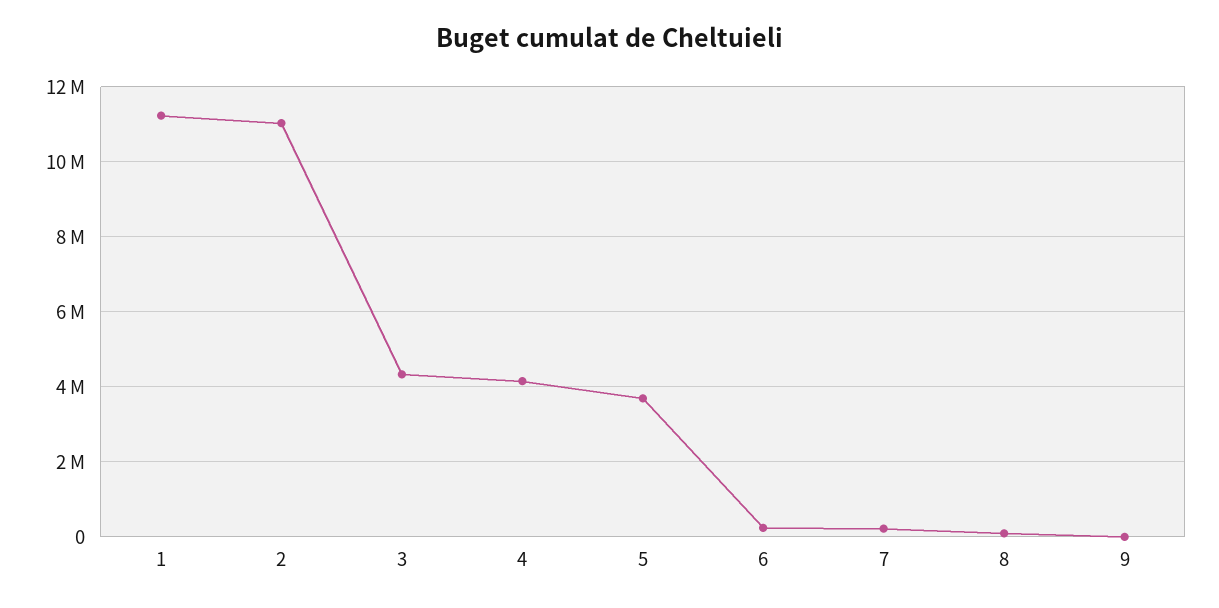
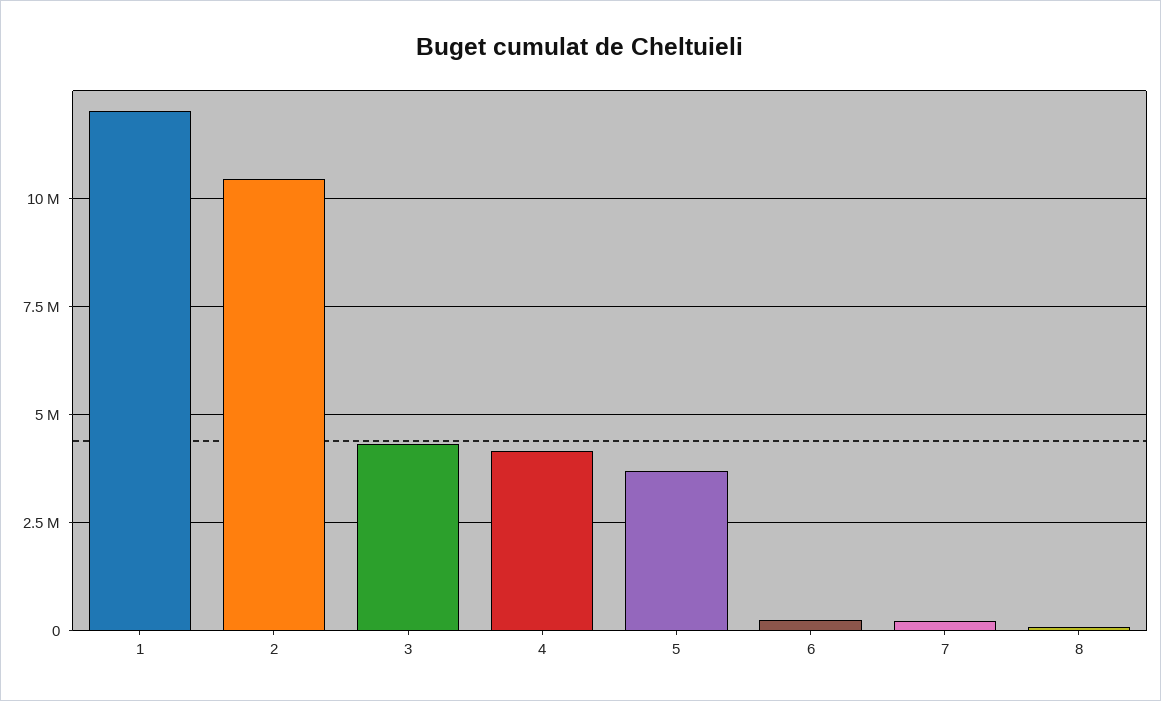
  {
-   "1": 11200000,
+   "1": 12000000,
-   "2": 11000000,
+   "2": 10500000,
    "3": 4400000,
    "4": 4200000,
    "5": 3600000,
    "6": 200000,
    "7": 200000,
-   "8": 0,
+   "8": 0
-   "9": 0
  }

